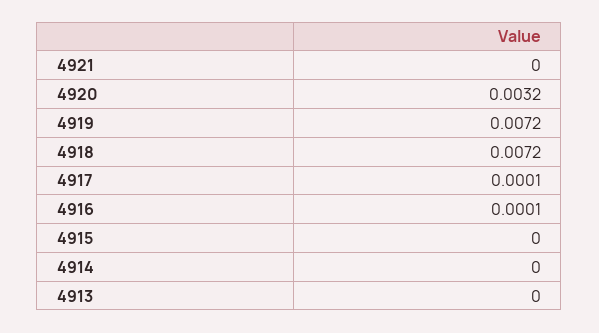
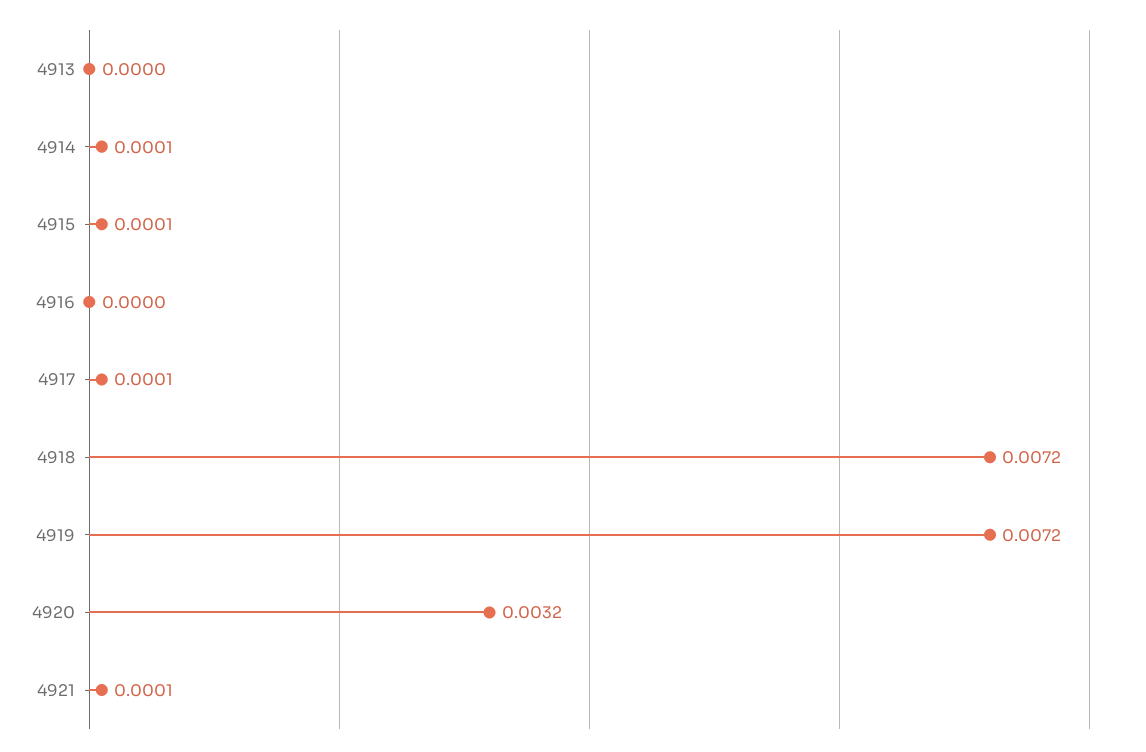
  {
-   "4921": 0,
+   "4921": 0.0001,
    "4920": 0.0032,
    "4919": 0.0072,
    "4918": 0.0072,
    "4917": 0.0001,
-   "4916": 0.0001,
+   "4916": 0,
-   "4915": 0,
+   "4915": 0.0001,
-   "4914": 0,
+   "4914": 0.0001,
    "4913": 0
  }

